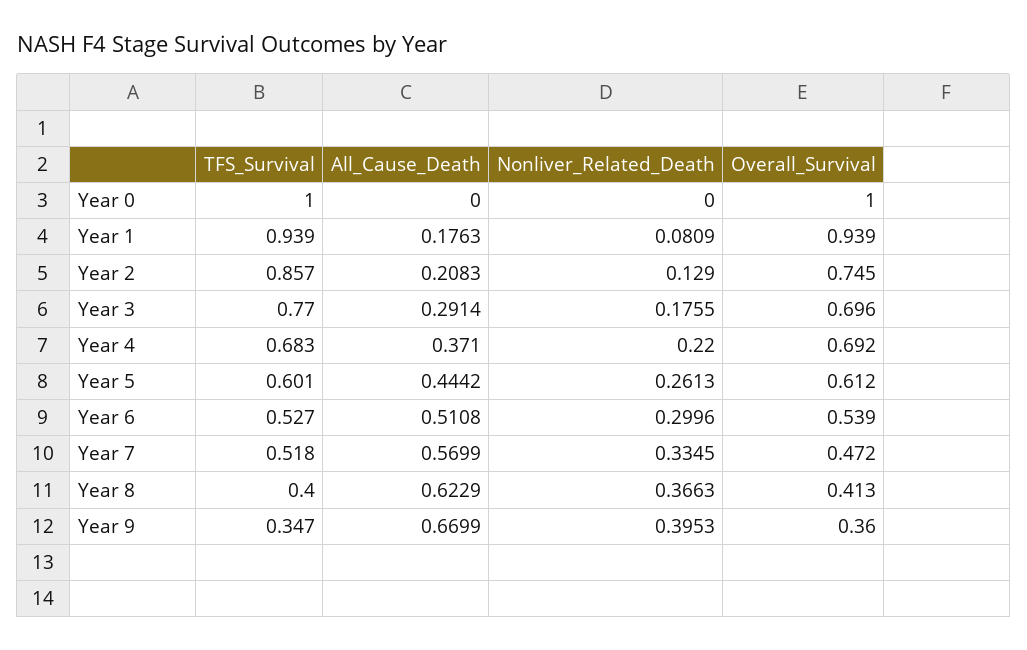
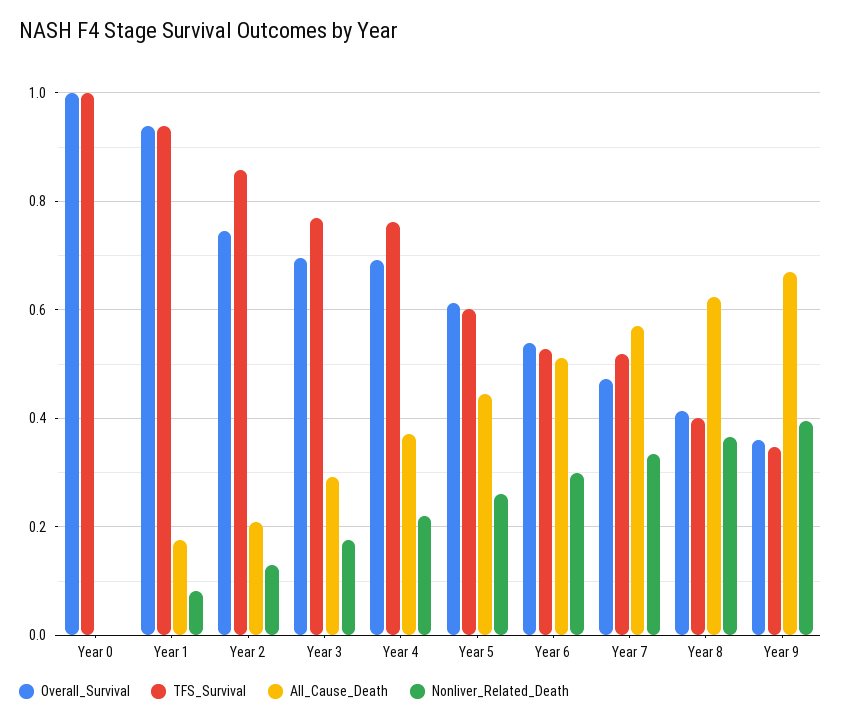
  {
    "TFS_Survival": {
      "Year 0": 1,
      "Year 1": 0.939,
      "Year 2": 0.857,
      "Year 3": 0.77,
-     "Year 4": 0.683,
+     "Year 4": 0.76,
      "Year 5": 0.601,
      "Year 6": 0.527,
      "Year 7": 0.518,
      "Year 8": 0.4,
      "Year 9": 0.347
    },
    "All_Cause_Death": {
      "Year 0": 0,
      "Year 1": 0.1763,
      "Year 2": 0.2083,
      "Year 3": 0.2914,
      "Year 4": 0.371,
      "Year 5": 0.4442,
      "Year 6": 0.5108,
      "Year 7": 0.5699,
      "Year 8": 0.6229,
      "Year 9": 0.6699
    },
    "Nonliver_Related_Death": {
      "Year 0": 0,
      "Year 1": 0.0809,
      "Year 2": 0.129,
      "Year 3": 0.1755,
      "Year 4": 0.22,
      "Year 5": 0.2613,
      "Year 6": 0.2996,
      "Year 7": 0.3345,
      "Year 8": 0.3663,
      "Year 9": 0.3953
    },
    "Overall_Survival": {
      "Year 0": 1,
      "Year 1": 0.939,
      "Year 2": 0.745,
      "Year 3": 0.696,
      "Year 4": 0.692,
      "Year 5": 0.612,
      "Year 6": 0.539,
      "Year 7": 0.472,
      "Year 8": 0.413,
      "Year 9": 0.36
    }
  }

